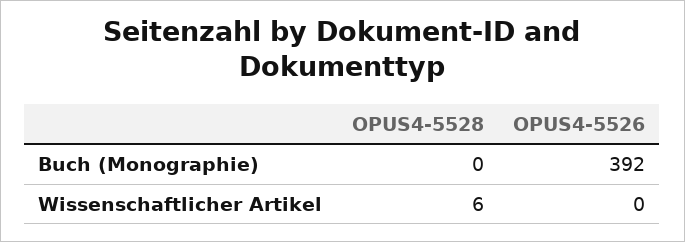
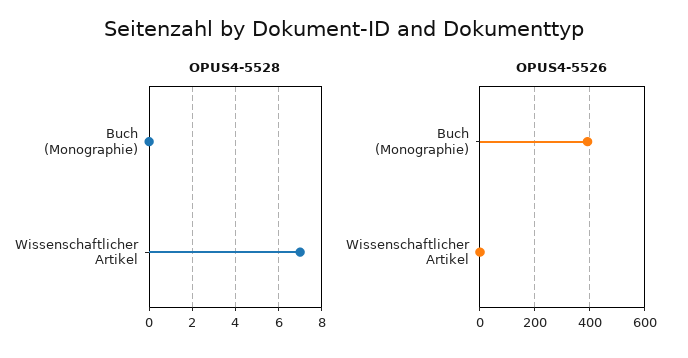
  {
    "OPUS4-5528": {
      "Buch (Monographie)": 0,
-     "Wissenschaftlicher Artikel": 6
+     "Wissenschaftlicher Artikel": 7
    },
    "OPUS4-5526": {
      "Buch (Monographie)": 392,
      "Wissenschaftlicher Artikel": 0
    }
  }

